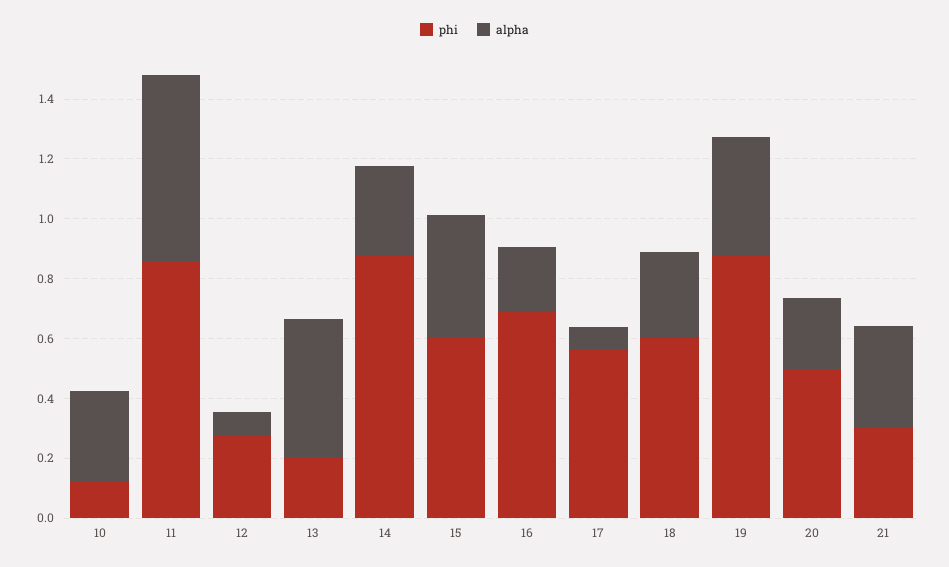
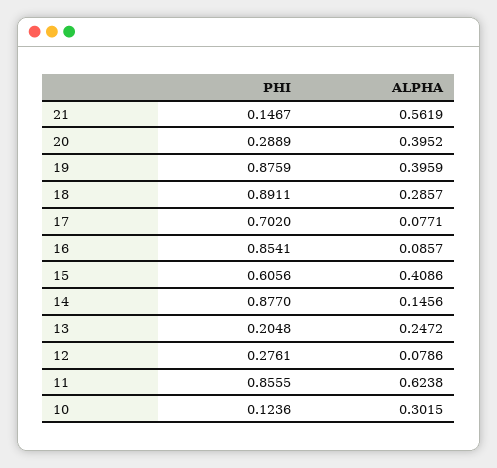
  {
    "phi": {
      "10": 0.1236,
      "11": 0.8555,
      "12": 0.2761,
      "13": 0.2048,
      "14": 0.877,
      "15": 0.6056,
-     "16": 0.7,
+     "16": 0.8541,
-     "17": 0.55,
+     "17": 0.702,
-     "18": 0.6,
+     "18": 0.8911,
      "19": 0.8759,
-     "20": 0.5,
+     "20": 0.2889,
-     "21": 0.3
+     "21": 0.1467
    },
    "alpha": {
      "10": 0.3015,
      "11": 0.6238,
      "12": 0.0786,
-     "13": 0.45,
+     "13": 0.2472,
-     "14": 0.3,
+     "14": 0.1456,
      "15": 0.4086,
-     "16": 0.2,
+     "16": 0.0857,
      "17": 0.0771,
      "18": 0.2857,
      "19": 0.3959,
-     "20": 0.25,
+     "20": 0.3952,
-     "21": 0.35
+     "21": 0.5619
    }
  }

